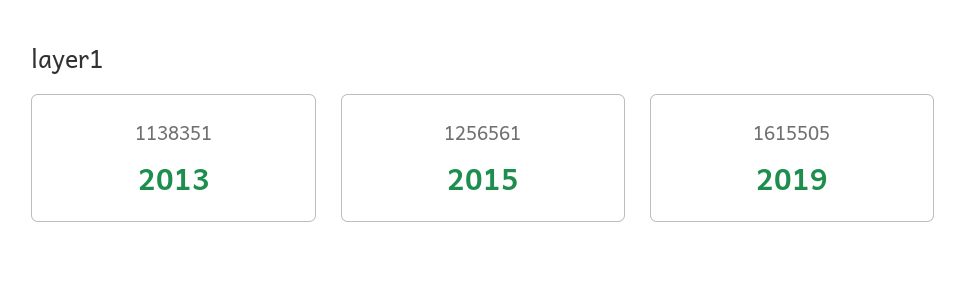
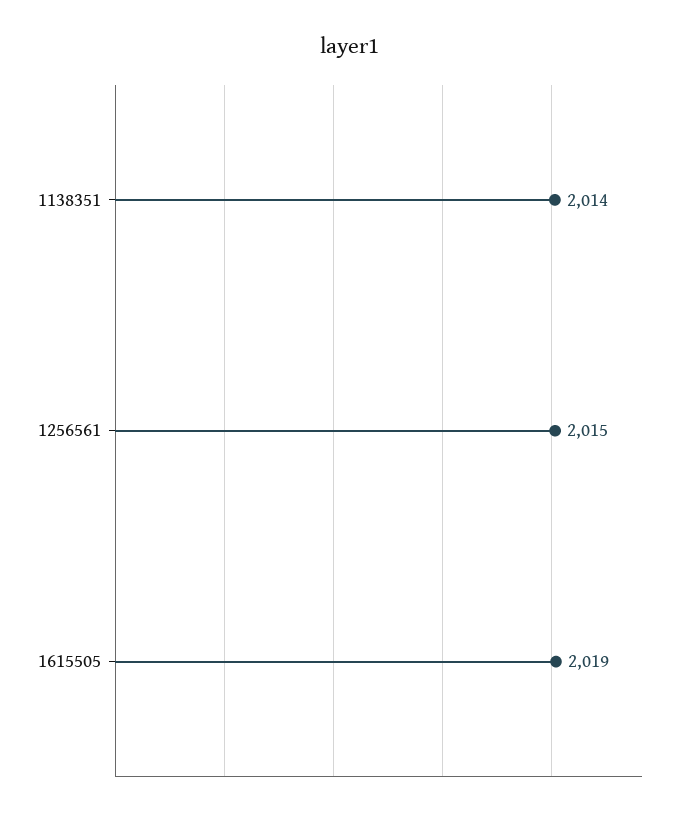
  {
-   "1138351": 2013,
+   "1138351": 2014,
    "1256561": 2015,
    "1615505": 2019
  }

